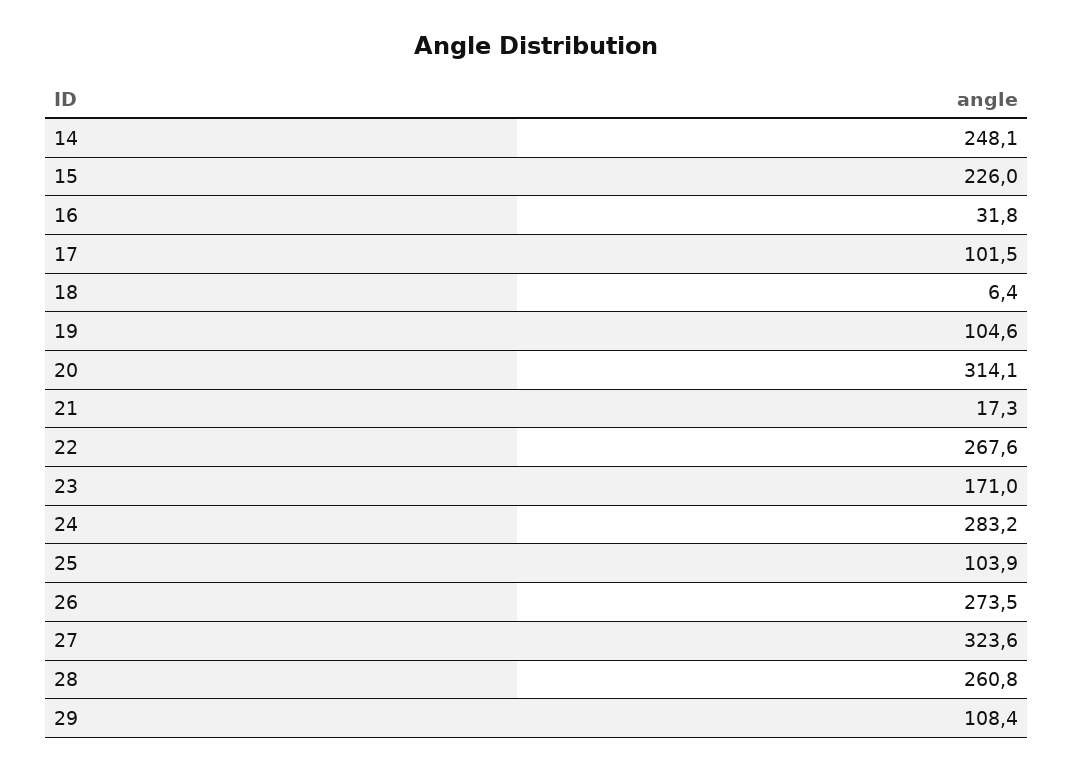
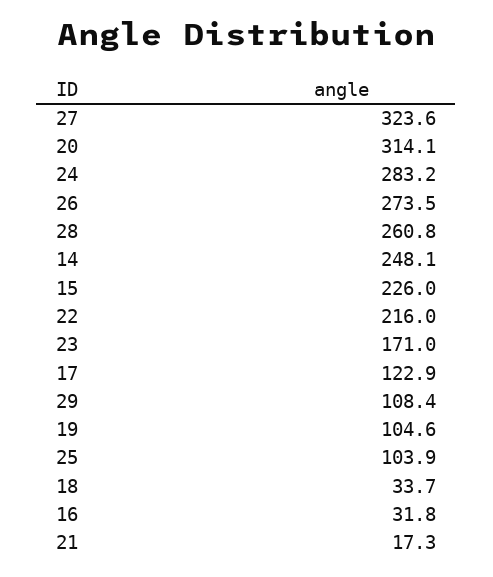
  {
    "14": 248.1,
    "15": 226,
    "16": 31.8,
-   "17": 101.5,
+   "17": 122.9,
-   "18": 6.4,
+   "18": 33.7,
    "19": 104.6,
    "20": 314.1,
    "21": 17.3,
-   "22": 267.6,
+   "22": 216,
    "23": 171,
    "24": 283.2,
    "25": 103.9,
    "26": 273.5,
    "27": 323.6,
    "28": 260.8,
    "29": 108.4
  }

